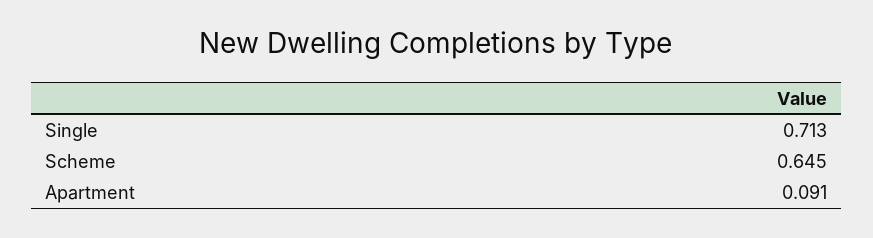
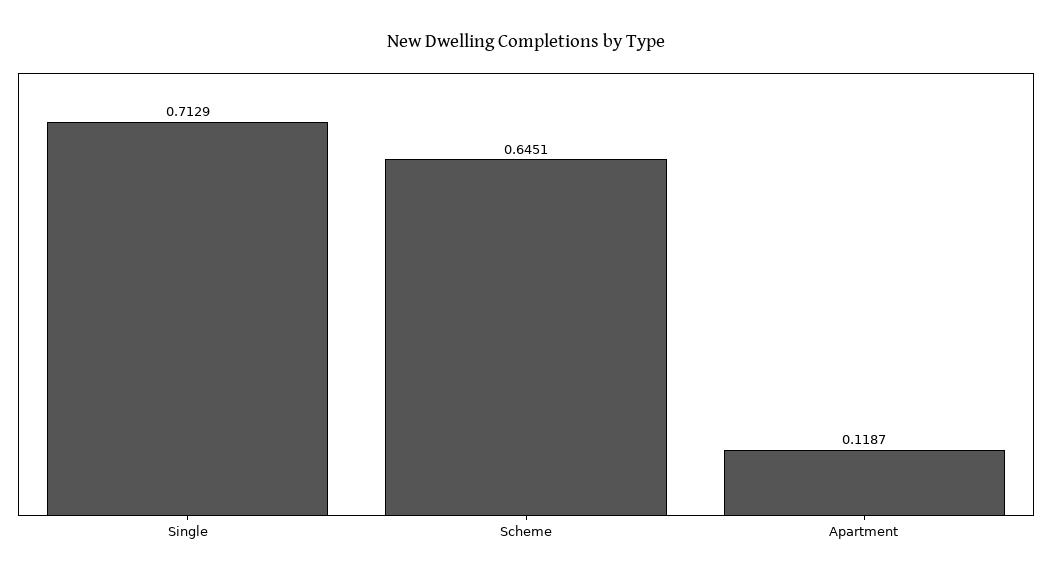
  {
    "Single": 0.7129,
    "Scheme": 0.6451,
-   "Apartment": 0.091
+   "Apartment": 0.1187
  }

